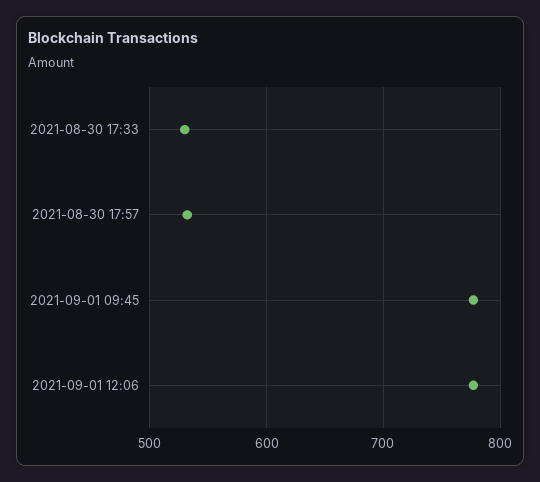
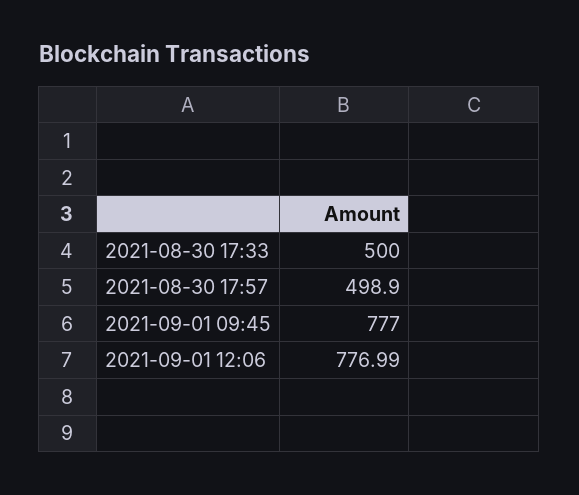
  {
-   "2021-08-30 17:33": 530,
+   "2021-08-30 17:33": 500,
-   "2021-08-30 17:57": 530,
+   "2021-08-30 17:57": 498.9,
    "2021-09-01 09:45": 777,
    "2021-09-01 12:06": 776.99
  }

